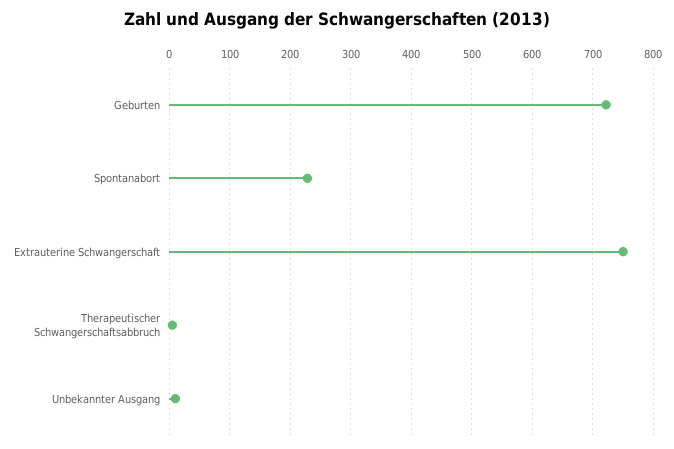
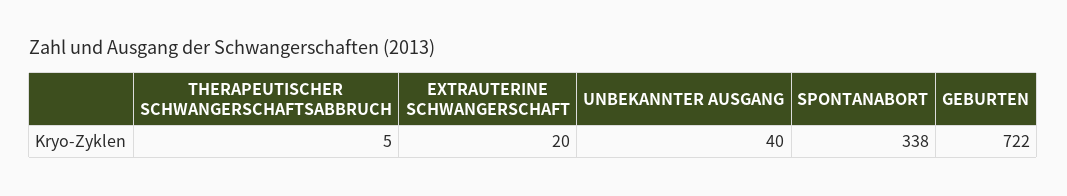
  {
    "Geburten": 722,
-   "Spontanabort": 230,
+   "Spontanabort": 338,
-   "Extrauterine Schwangerschaft": 750,
+   "Extrauterine Schwangerschaft": 20,
    "Therapeutischer Schwangerschaftsabbruch": 5,
-   "Unbekannter Ausgang": 10
+   "Unbekannter Ausgang": 40
  }

